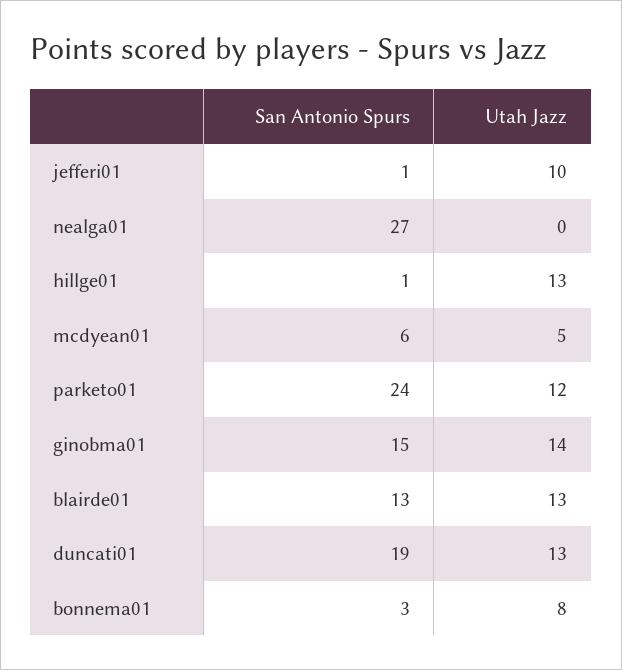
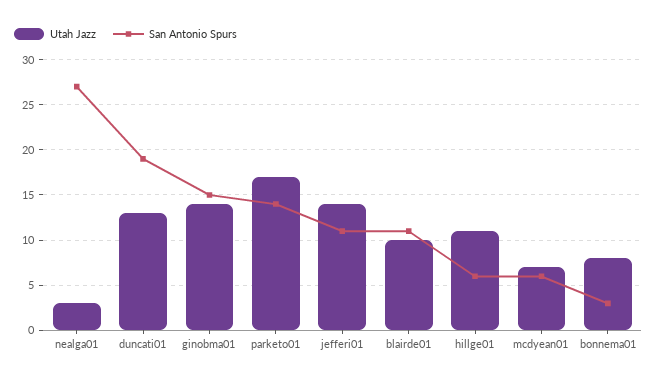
  {
    "San Antonio Spurs": {
-     "jefferi01": 1,
+     "jefferi01": 11,
      "nealga01": 27,
-     "hillge01": 1,
+     "hillge01": 6,
      "mcdyean01": 6,
-     "parketo01": 24,
+     "parketo01": 14,
      "ginobma01": 15,
-     "blairde01": 13,
+     "blairde01": 11,
      "duncati01": 19,
      "bonnema01": 3
    },
    "Utah Jazz": {
-     "jefferi01": 10,
+     "jefferi01": 14,
-     "nealga01": 0,
+     "nealga01": 3,
-     "hillge01": 13,
+     "hillge01": 11,
-     "mcdyean01": 5,
+     "mcdyean01": 7,
-     "parketo01": 12,
+     "parketo01": 17,
      "ginobma01": 14,
-     "blairde01": 13,
+     "blairde01": 10,
      "duncati01": 13,
      "bonnema01": 8
    }
  }

